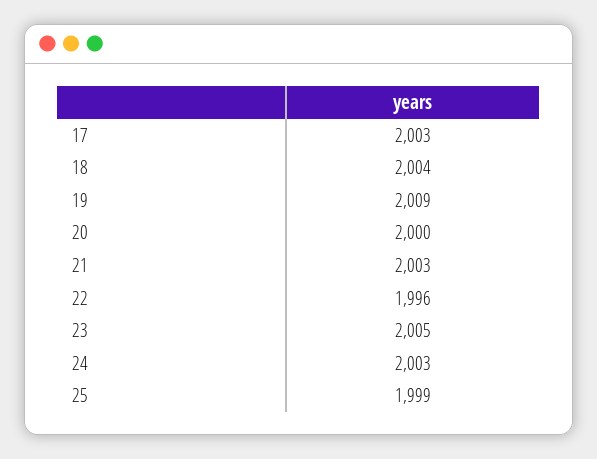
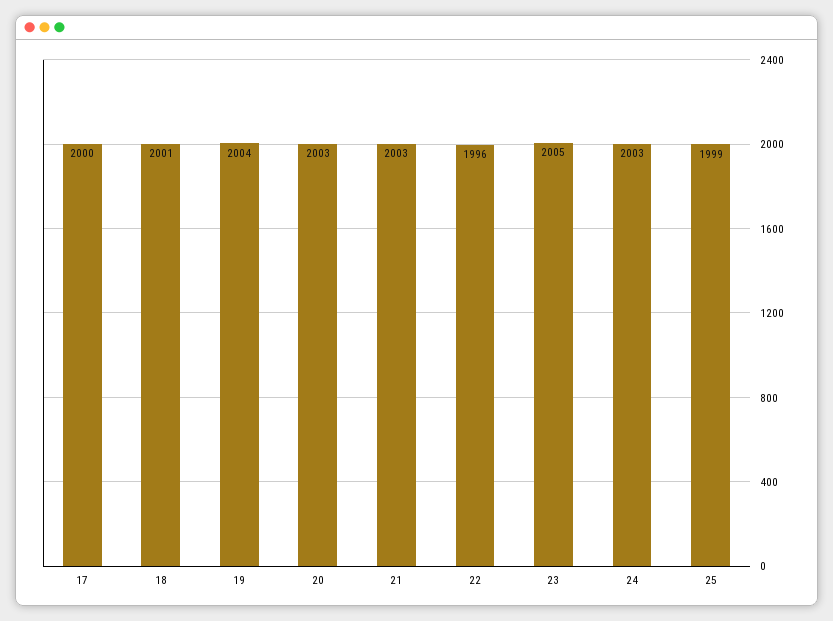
  {
-   "17": 2003,
+   "17": 2000,
-   "18": 2004,
+   "18": 2001,
-   "19": 2009,
+   "19": 2004,
-   "20": 2000,
+   "20": 2003,
    "21": 2003,
    "22": 1996,
    "23": 2005,
    "24": 2003,
    "25": 1999
  }

